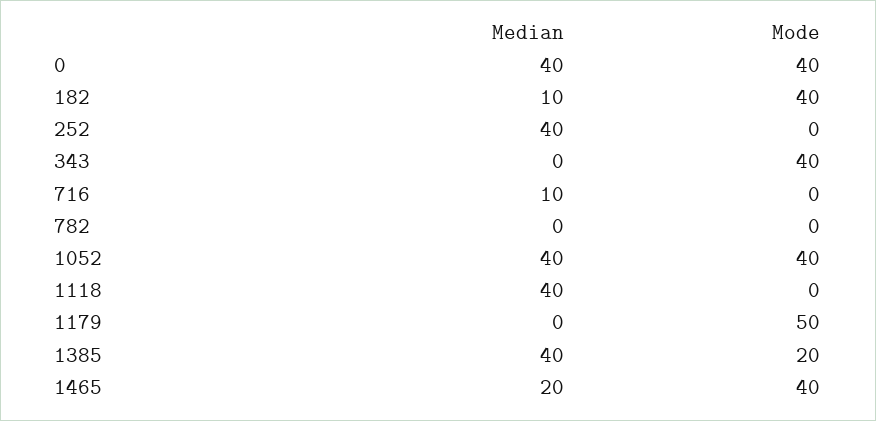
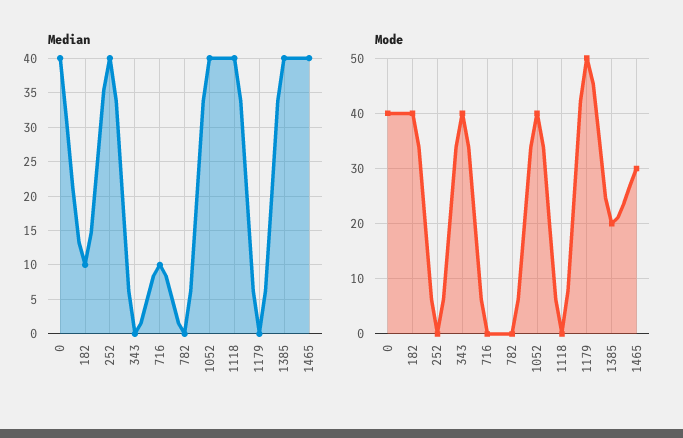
  {
    "Median": {
      "0": 40,
      "182": 10,
      "252": 40,
      "343": 0,
      "716": 10,
      "782": 0,
      "1052": 40,
      "1118": 40,
      "1179": 0,
      "1385": 40,
-     "1465": 20
+     "1465": 40
    },
    "Mode": {
      "0": 40,
      "182": 40,
      "252": 0,
      "343": 40,
      "716": 0,
      "782": 0,
      "1052": 40,
      "1118": 0,
      "1179": 50,
      "1385": 20,
-     "1465": 40
+     "1465": 30
    }
  }

